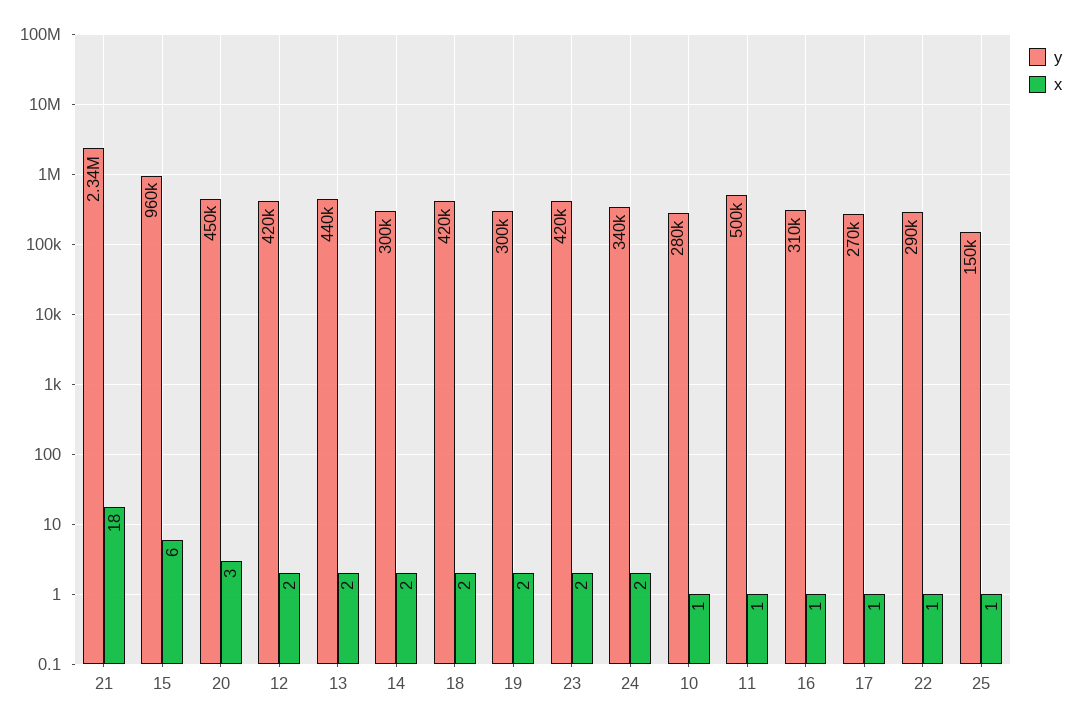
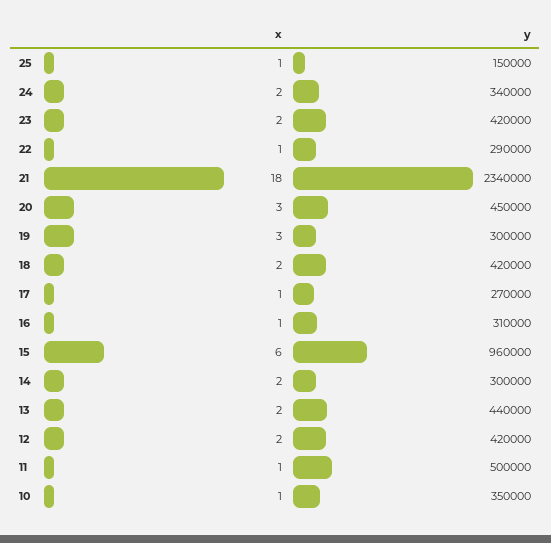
  {
    "y": {
      "21": 2340000,
      "15": 960000,
      "20": 450000,
      "12": 420000,
      "13": 440000,
      "14": 300000,
      "18": 420000,
      "19": 300000,
      "23": 420000,
      "24": 340000,
-     "10": 280000,
+     "10": 350000,
      "11": 500000,
      "16": 310000,
      "17": 270000,
      "22": 290000,
      "25": 150000
    },
    "x": {
      "21": 18,
      "15": 6,
      "20": 3,
      "12": 2,
      "13": 2,
      "14": 2,
      "18": 2,
-     "19": 2,
+     "19": 3,
      "23": 2,
      "24": 2,
      "10": 1,
      "11": 1,
      "16": 1,
      "17": 1,
      "22": 1,
      "25": 1
    }
  }

